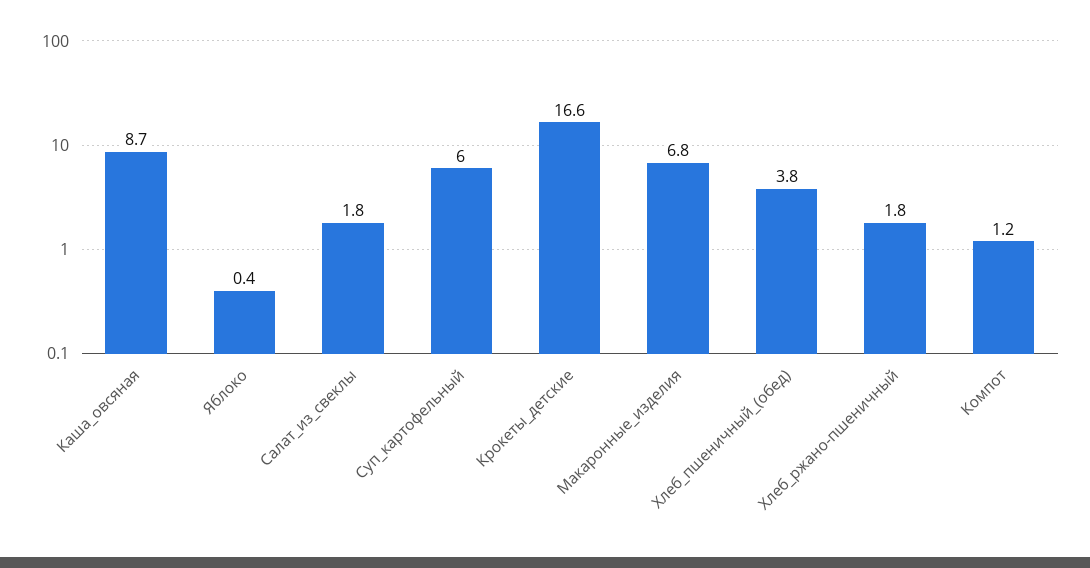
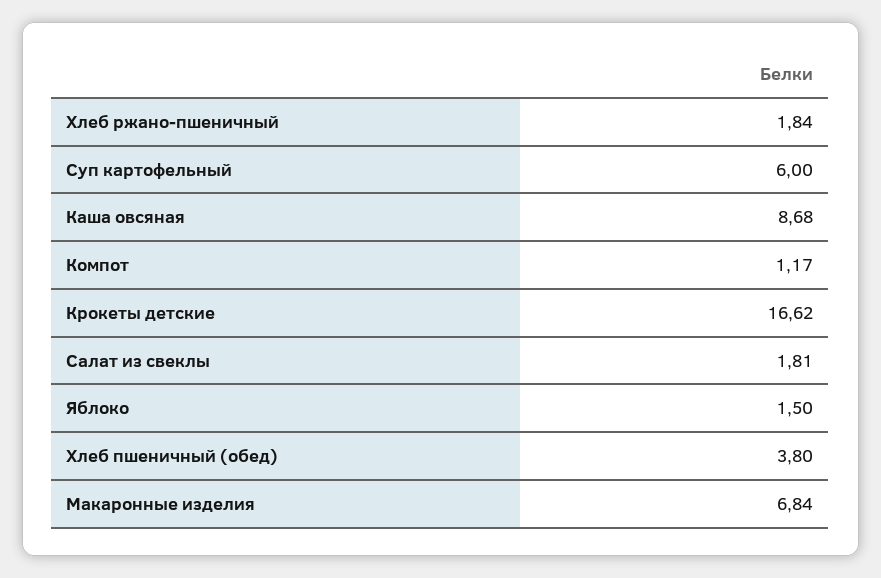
  {
    "Каша_овсяная": 8.68,
-   "Яблоко": 0.4,
+   "Яблоко": 1.5,
    "Салат_из_свеклы": 1.81,
    "Суп_картофельный": 6,
    "Крокеты_детские": 16.62,
    "Макаронные_изделия": 6.84,
    "Хлеб_пшеничный_(обед)": 3.8,
    "Хлеб_ржано-пшеничный": 1.84,
    "Компот": 1.17
  }

